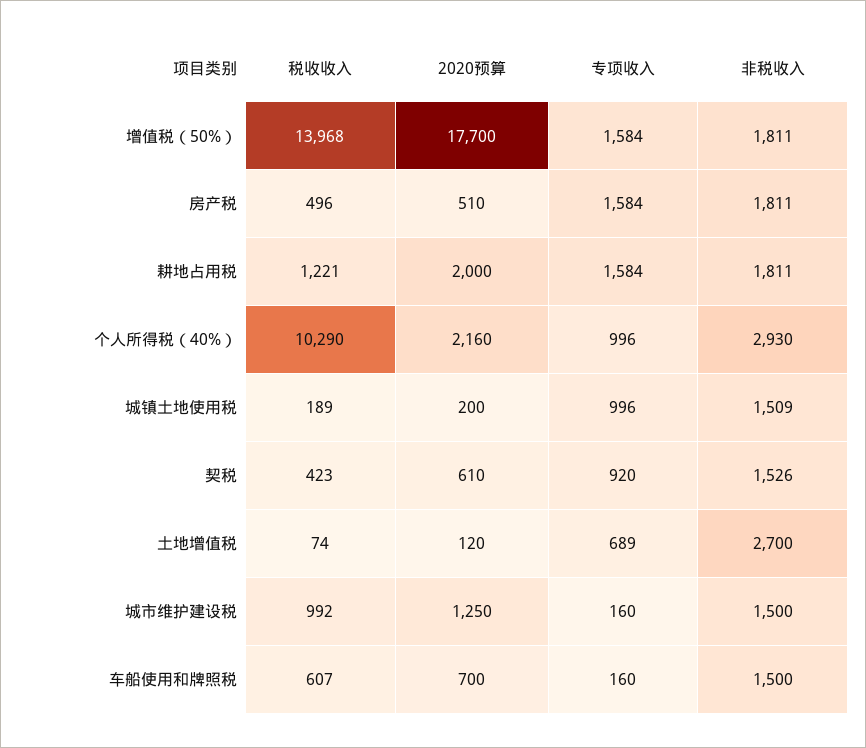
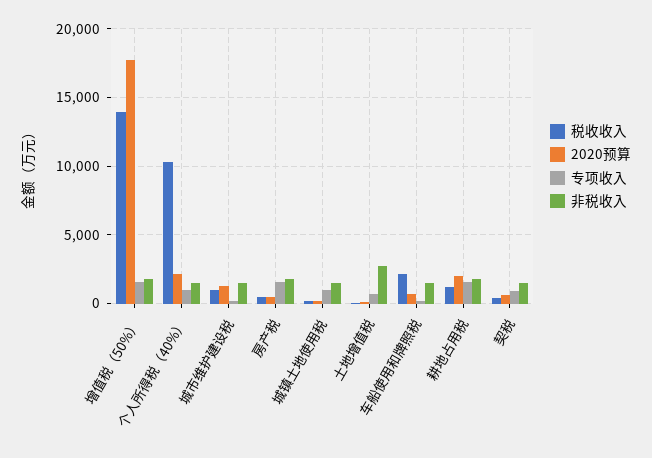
  {
    "税收收入": {
      "增值税（50%）": 13968,
      "房产税": 496,
      "耕地占用税": 1221,
      "个人所得税（40%）": 10290,
      "城镇土地使用税": 189,
      "契税": 423,
      "土地增值税": 74,
      "城市维护建设税": 992,
-     "车船使用和牌照税": 607
+     "车船使用和牌照税": 2000
    },
    "2020预算": {
      "增值税（50%）": 17700,
      "房产税": 510,
      "耕地占用税": 2000,
      "个人所得税（40%）": 2160,
      "城镇土地使用税": 200,
      "契税": 610,
      "土地增值税": 120,
      "城市维护建设税": 1250,
      "车船使用和牌照税": 700
    },
    "专项收入": {
      "增值税（50%）": 1584,
      "房产税": 1584,
      "耕地占用税": 1584,
      "个人所得税（40%）": 996,
      "城镇土地使用税": 996,
      "契税": 920,
      "土地增值税": 689,
      "城市维护建设税": 160,
      "车船使用和牌照税": 160
    },
    "非税收入": {
      "增值税（50%）": 1811,
      "房产税": 1811,
      "耕地占用税": 1811,
-     "个人所得税（40%）": 2930,
+     "个人所得税（40%）": 1500,
      "城镇土地使用税": 1509,
      "契税": 1526,
      "土地增值税": 2700,
      "城市维护建设税": 1500,
      "车船使用和牌照税": 1500
    }
  }

